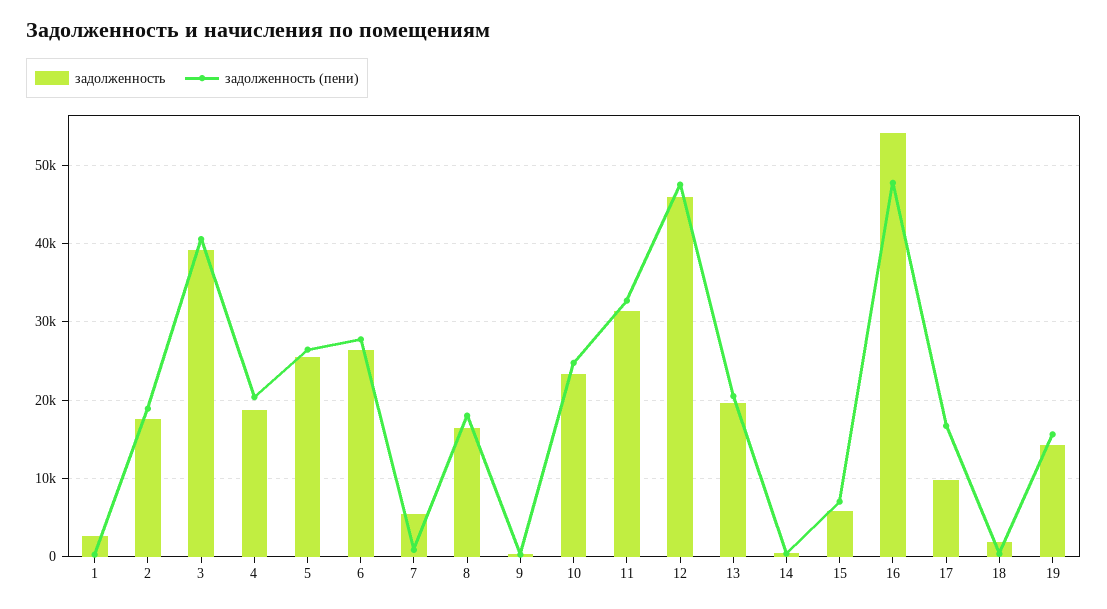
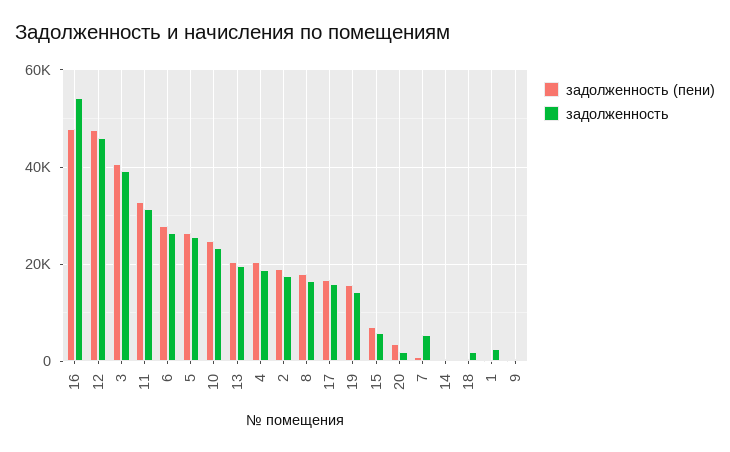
  {
    "задолженность": {
      "1": 3000,
      "2": 18000,
      "3": 39000,
      "4": 19000,
      "5": 26000,
      "6": 26000,
      "7": 5000,
      "8": 16000,
      "9": 0,
      "10": 23000,
      "11": 31000,
      "12": 46000,
      "13": 20000,
      "14": 0,
      "15": 6000,
      "16": 54000,
-     "17": 10000,
+     "17": 16000,
      "18": 2000,
-     "19": 14000
+     "19": 14000,
+     "20": 2000
    },
    "задолженность (пени)": {
      "1": 0,
      "2": 19000,
      "3": 41000,
      "4": 20000,
      "5": 26000,
      "6": 28000,
      "7": 1000,
      "8": 18000,
      "9": 0,
      "10": 25000,
      "11": 33000,
      "12": 48000,
      "13": 21000,
      "14": 0,
      "15": 7000,
      "16": 48000,
      "17": 17000,
      "18": 0,
-     "19": 16000
+     "19": 16000,
+     "20": 4000
    }
  }

